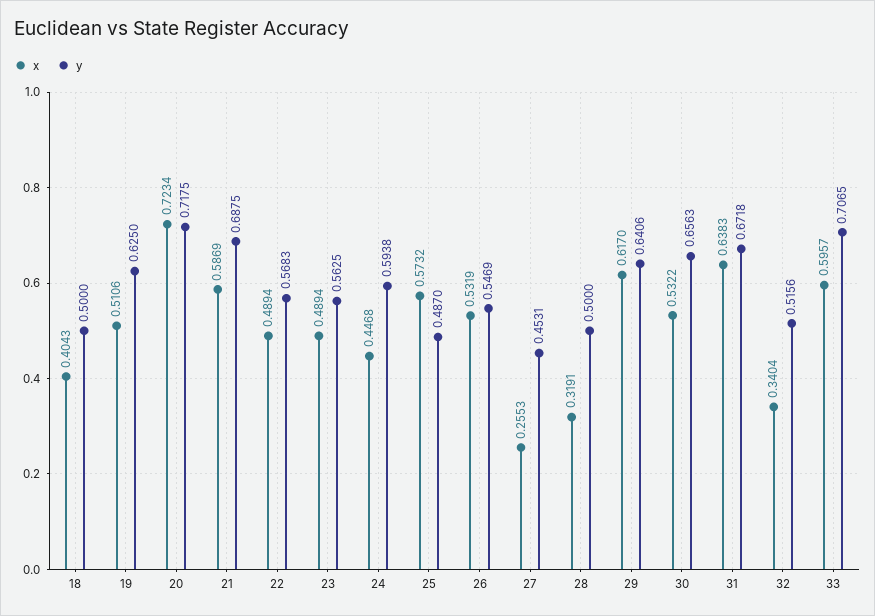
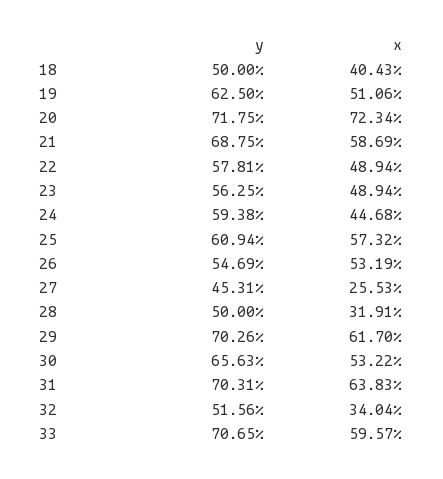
  {
    "x": {
      "18": 0.4043,
      "19": 0.5106,
      "20": 0.7234,
      "21": 0.5869,
      "22": 0.4894,
      "23": 0.4894,
      "24": 0.4468,
      "25": 0.5732,
      "26": 0.5319,
      "27": 0.2553,
      "28": 0.3191,
      "29": 0.617,
      "30": 0.5322,
      "31": 0.6383,
      "32": 0.3404,
      "33": 0.5957
    },
    "y": {
      "18": 0.5,
      "19": 0.625,
      "20": 0.7175,
      "21": 0.6875,
-     "22": 0.5683,
+     "22": 0.5781,
      "23": 0.5625,
      "24": 0.5938,
-     "25": 0.487,
+     "25": 0.6094,
      "26": 0.5469,
      "27": 0.4531,
      "28": 0.5,
-     "29": 0.6406,
+     "29": 0.7026,
      "30": 0.6563,
-     "31": 0.6718,
+     "31": 0.7031,
      "32": 0.5156,
      "33": 0.7065
    }
  }

